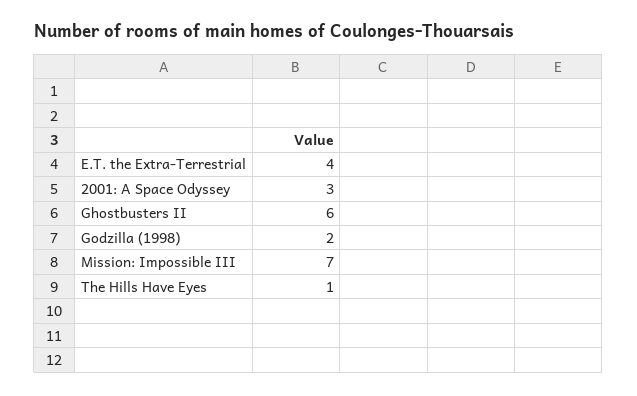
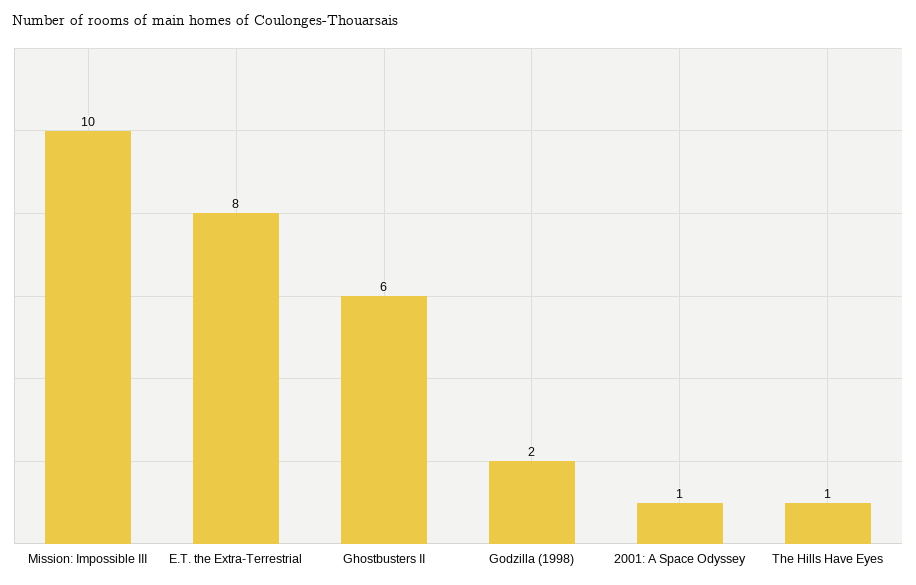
  {
-   "E.T. the Extra-Terrestrial": 4,
+   "E.T. the Extra-Terrestrial": 8,
-   "2001: A Space Odyssey": 3,
+   "2001: A Space Odyssey": 1,
    "Ghostbusters II": 6,
    "Godzilla (1998)": 2,
-   "Mission: Impossible III": 7,
+   "Mission: Impossible III": 10,
    "The Hills Have Eyes": 1
  }

